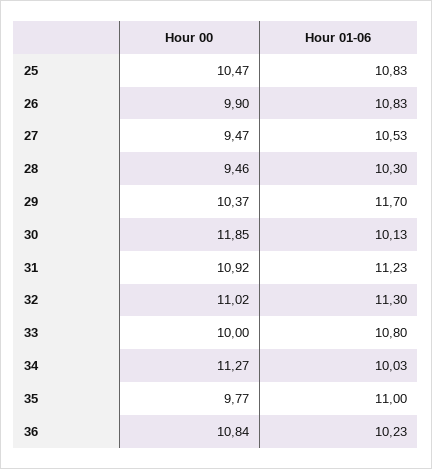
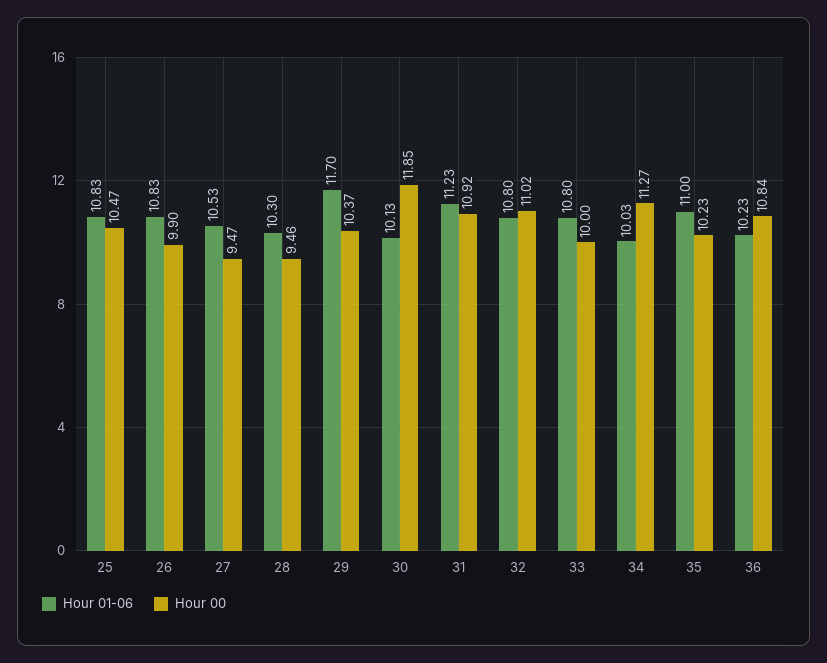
  {
    "Hour 00": {
      "25": 10.47,
      "26": 9.9,
      "27": 9.47,
      "28": 9.46,
      "29": 10.37,
      "30": 11.85,
      "31": 10.92,
      "32": 11.02,
      "33": 10,
      "34": 11.27,
-     "35": 9.77,
+     "35": 10.23,
      "36": 10.84
    },
    "Hour 01-06": {
      "25": 10.83,
      "26": 10.83,
      "27": 10.53,
      "28": 10.3,
      "29": 11.7,
      "30": 10.13,
      "31": 11.23,
-     "32": 11.3,
+     "32": 10.8,
      "33": 10.8,
      "34": 10.03,
      "35": 11,
      "36": 10.23
    }
  }

